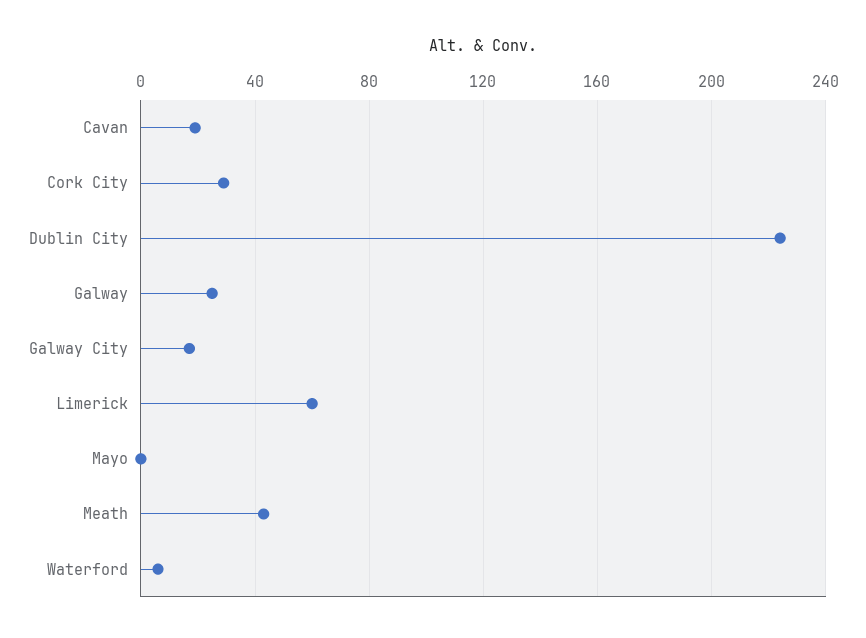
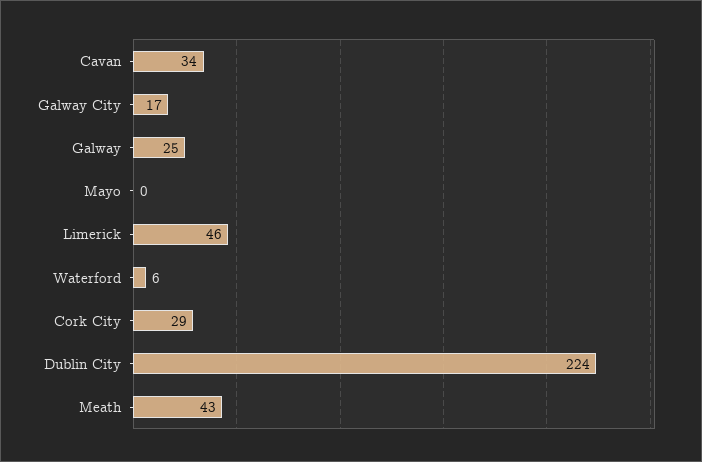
  {
-   "Cavan": 20,
+   "Cavan": 34,
    "Cork City": 29,
    "Dublin City": 224,
    "Galway": 25,
    "Galway City": 17,
-   "Limerick": 60,
+   "Limerick": 46,
    "Mayo": 0,
    "Meath": 43,
    "Waterford": 6
  }

